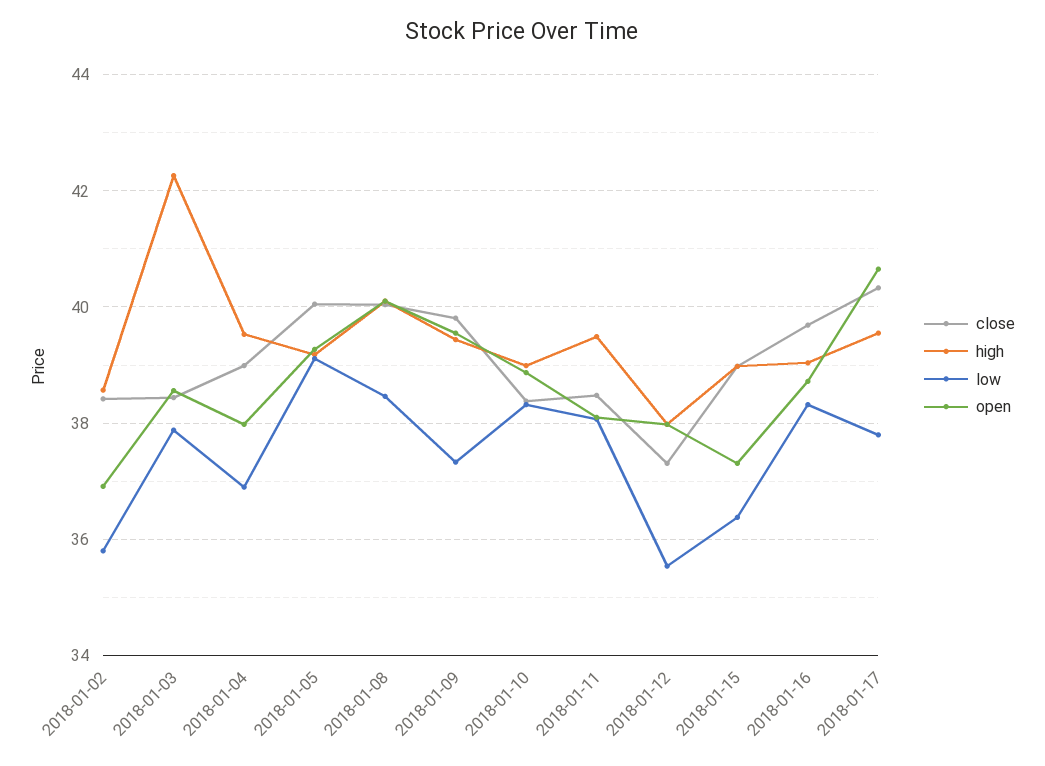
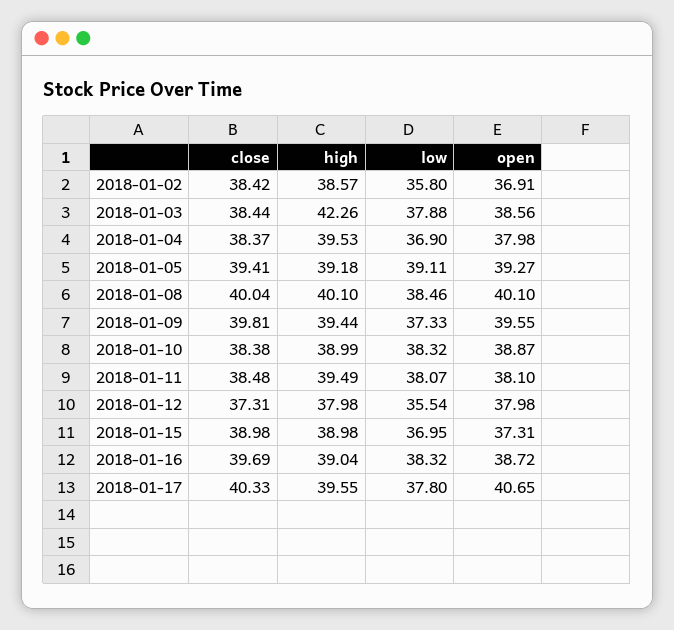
  {
    "close": {
      "2018-01-02": 38.42,
      "2018-01-03": 38.44,
-     "2018-01-04": 39,
+     "2018-01-04": 38.37,
-     "2018-01-05": 40,
+     "2018-01-05": 39.41,
      "2018-01-08": 40.04,
      "2018-01-09": 39.81,
      "2018-01-10": 38.38,
      "2018-01-11": 38.48,
      "2018-01-12": 37.31,
      "2018-01-15": 38.98,
      "2018-01-16": 39.69,
      "2018-01-17": 40.33
    },
    "high": {
      "2018-01-02": 38.57,
      "2018-01-03": 42.26,
      "2018-01-04": 39.53,
      "2018-01-05": 39.18,
      "2018-01-08": 40.1,
      "2018-01-09": 39.44,
      "2018-01-10": 38.99,
      "2018-01-11": 39.49,
      "2018-01-12": 37.98,
      "2018-01-15": 38.98,
      "2018-01-16": 39.04,
      "2018-01-17": 39.55
    },
    "low": {
      "2018-01-02": 35.8,
      "2018-01-03": 37.88,
      "2018-01-04": 36.9,
      "2018-01-05": 39.11,
      "2018-01-08": 38.46,
      "2018-01-09": 37.33,
      "2018-01-10": 38.32,
      "2018-01-11": 38.07,
      "2018-01-12": 35.54,
-     "2018-01-15": 36.4,
+     "2018-01-15": 36.95,
      "2018-01-16": 38.32,
      "2018-01-17": 37.8
    },
    "open": {
      "2018-01-02": 36.91,
      "2018-01-03": 38.56,
      "2018-01-04": 37.98,
      "2018-01-05": 39.27,
      "2018-01-08": 40.1,
      "2018-01-09": 39.55,
      "2018-01-10": 38.87,
      "2018-01-11": 38.1,
      "2018-01-12": 37.98,
      "2018-01-15": 37.31,
      "2018-01-16": 38.72,
      "2018-01-17": 40.65
    }
  }

